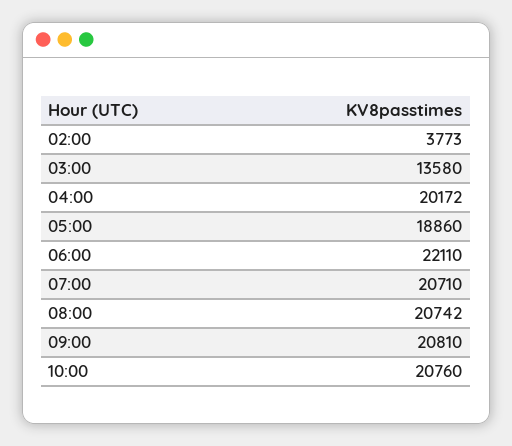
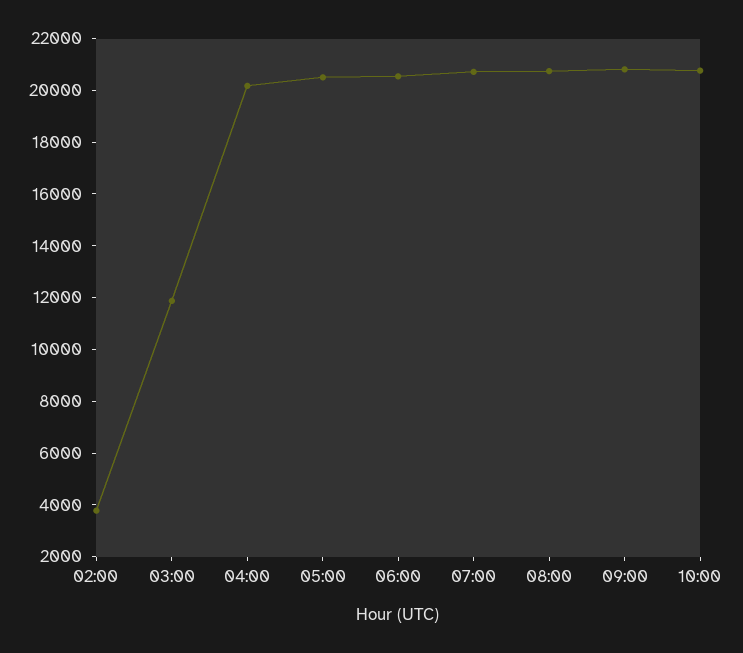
  {
    "02:00": 3773,
-   "03:00": 13580,
+   "03:00": 12000,
    "04:00": 20172,
-   "05:00": 18860,
+   "05:00": 20500,
-   "06:00": 22110,
+   "06:00": 20500,
    "07:00": 20710,
    "08:00": 20742,
    "09:00": 20810,
    "10:00": 20760
  }

